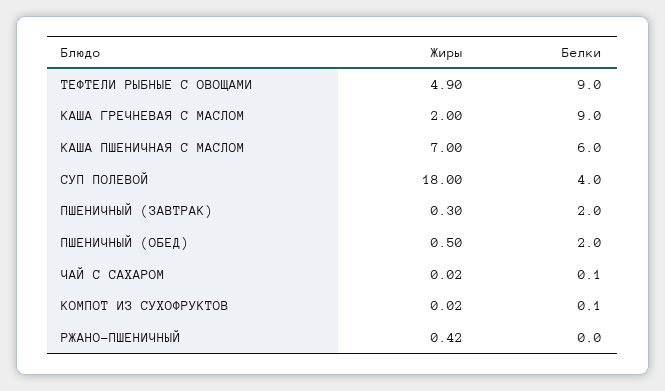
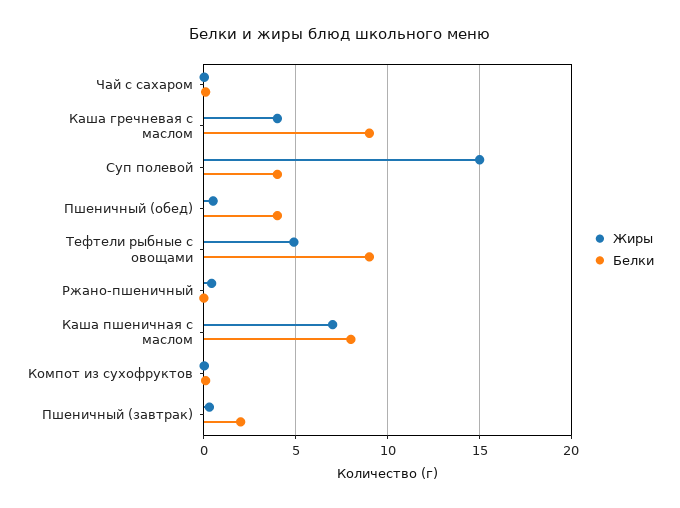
  {
    "Жиры": {
      "ТЕФТЕЛИ РЫБНЫЕ С ОВОЩАМИ": 4.9,
-     "КАША ГРЕЧНЕВАЯ С МАСЛОМ": 2,
+     "КАША ГРЕЧНЕВАЯ С МАСЛОМ": 4,
      "КАША ПШЕНИЧНАЯ С МАСЛОМ": 7,
-     "СУП ПОЛЕВОЙ": 18,
+     "СУП ПОЛЕВОЙ": 15,
      "ПШЕНИЧНЫЙ (ЗАВТРАК)": 0.3,
      "ПШЕНИЧНЫЙ (ОБЕД)": 0.5,
      "ЧАЙ С САХАРОМ": 0.02,
      "КОМПОТ ИЗ СУХОФРУКТОВ": 0.02,
      "РЖАНО-ПШЕНИЧНЫЙ": 0.42
    },
    "Белки": {
      "ТЕФТЕЛИ РЫБНЫЕ С ОВОЩАМИ": 9,
      "КАША ГРЕЧНЕВАЯ С МАСЛОМ": 9,
-     "КАША ПШЕНИЧНАЯ С МАСЛОМ": 6,
+     "КАША ПШЕНИЧНАЯ С МАСЛОМ": 8,
      "СУП ПОЛЕВОЙ": 4,
      "ПШЕНИЧНЫЙ (ЗАВТРАК)": 2,
-     "ПШЕНИЧНЫЙ (ОБЕД)": 2,
+     "ПШЕНИЧНЫЙ (ОБЕД)": 4,
      "ЧАЙ С САХАРОМ": 0.1,
      "КОМПОТ ИЗ СУХОФРУКТОВ": 0.1,
      "РЖАНО-ПШЕНИЧНЫЙ": 0
    }
  }

